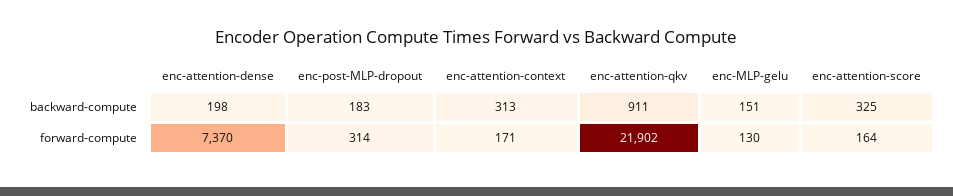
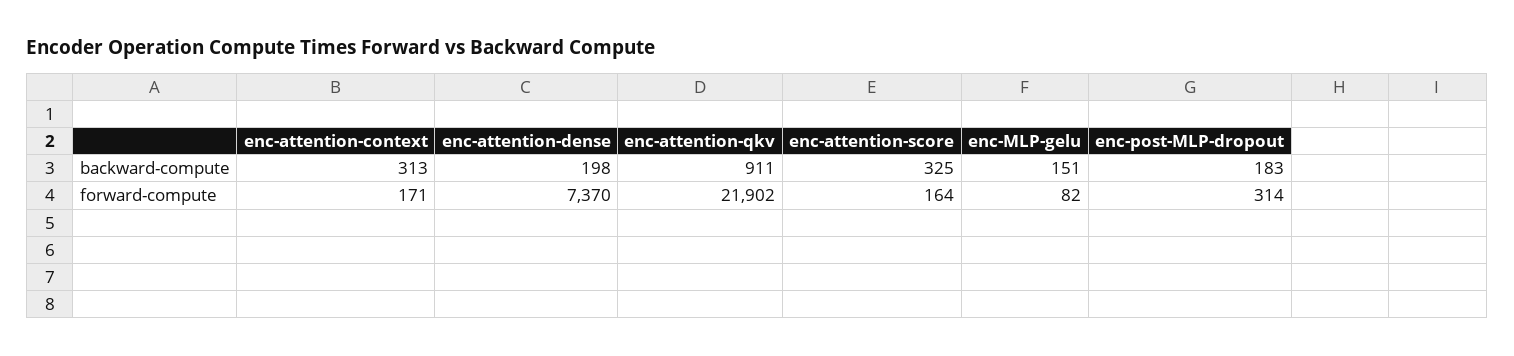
  {
    "enc-attention-dense": {
      "backward-compute": 198,
      "forward-compute": 7370
    },
    "enc-post-MLP-dropout": {
      "backward-compute": 183,
      "forward-compute": 314
    },
    "enc-attention-context": {
      "backward-compute": 313,
      "forward-compute": 171
    },
    "enc-attention-qkv": {
      "backward-compute": 911,
      "forward-compute": 21902
    },
    "enc-MLP-gelu": {
      "backward-compute": 151,
-     "forward-compute": 130
+     "forward-compute": 82
    },
    "enc-attention-score": {
      "backward-compute": 325,
      "forward-compute": 164
    }
  }

